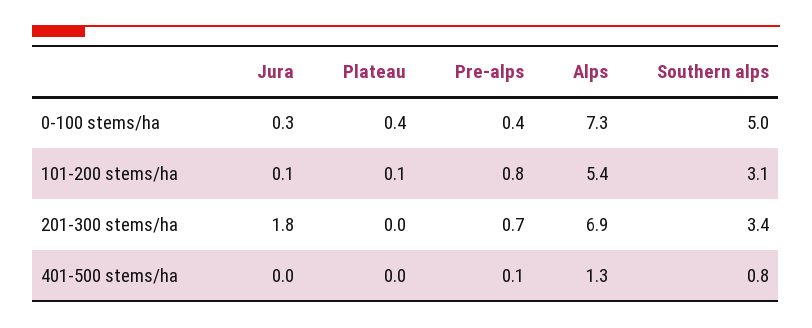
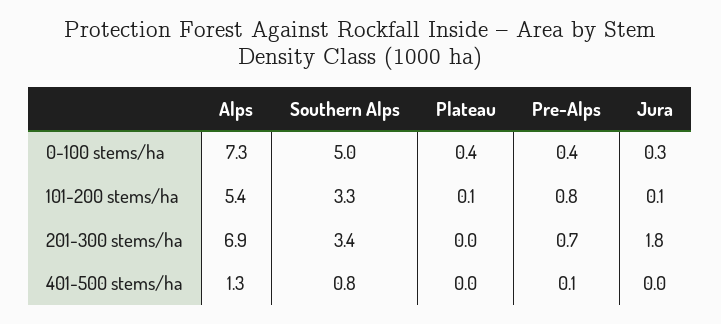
  {
    "Jura": {
      "0-100 stems/ha": 0.3,
      "101-200 stems/ha": 0.1,
      "201-300 stems/ha": 1.8,
      "401-500 stems/ha": 0
    },
    "Plateau": {
      "0-100 stems/ha": 0.4,
      "101-200 stems/ha": 0.1,
      "201-300 stems/ha": 0,
      "401-500 stems/ha": 0
    },
    "Pre-alps": {
      "0-100 stems/ha": 0.4,
      "101-200 stems/ha": 0.8,
      "201-300 stems/ha": 0.7,
      "401-500 stems/ha": 0.1
    },
    "Alps": {
      "0-100 stems/ha": 7.3,
      "101-200 stems/ha": 5.4,
      "201-300 stems/ha": 6.9,
      "401-500 stems/ha": 1.3
    },
    "Southern alps": {
      "0-100 stems/ha": 5,
-     "101-200 stems/ha": 3.1,
+     "101-200 stems/ha": 3.3,
      "201-300 stems/ha": 3.4,
      "401-500 stems/ha": 0.8
    }
  }

